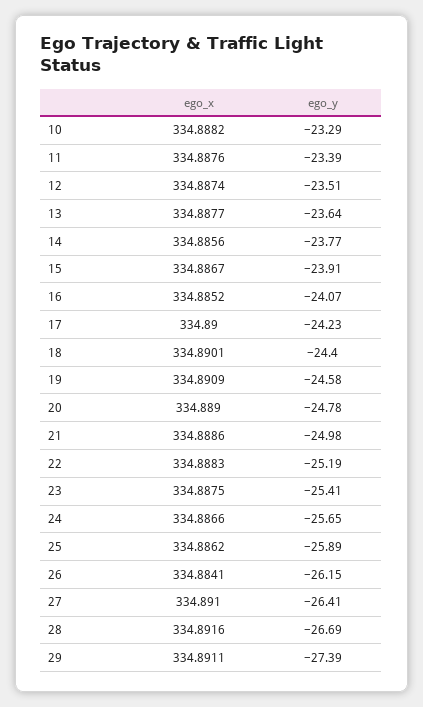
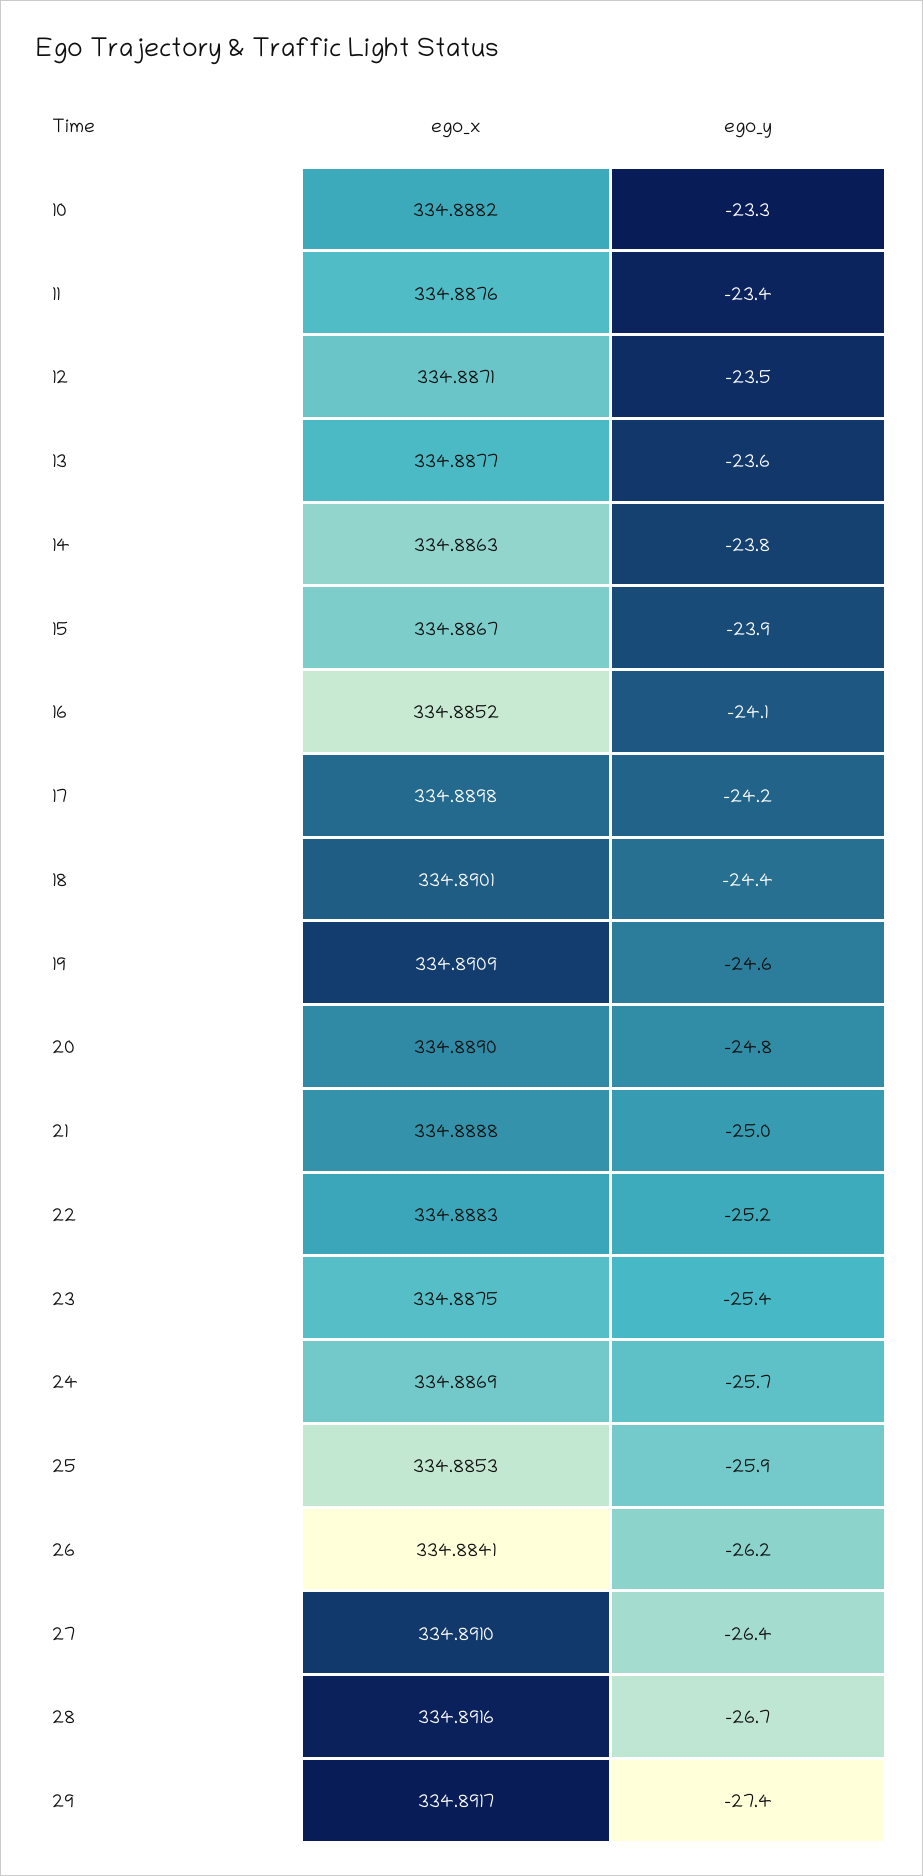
  {
    "ego_x": {
      "10": 334.8882,
      "11": 334.8876,
-     "12": 334.8874,
+     "12": 334.8871,
      "13": 334.8877,
-     "14": 334.8856,
+     "14": 334.8863,
      "15": 334.8867,
      "16": 334.8852,
-     "17": 334.89,
+     "17": 334.8898,
      "18": 334.8901,
      "19": 334.8909,
      "20": 334.889,
-     "21": 334.8886,
+     "21": 334.8888,
      "22": 334.8883,
      "23": 334.8875,
-     "24": 334.8866,
+     "24": 334.8869,
-     "25": 334.8862,
+     "25": 334.8853,
      "26": 334.8841,
      "27": 334.891,
      "28": 334.8916,
-     "29": 334.8911
+     "29": 334.8917
    },
    "ego_y": {
      "10": -23.29,
      "11": -23.39,
      "12": -23.51,
      "13": -23.64,
      "14": -23.77,
      "15": -23.91,
      "16": -24.07,
      "17": -24.23,
      "18": -24.4,
      "19": -24.58,
      "20": -24.78,
      "21": -24.98,
      "22": -25.19,
      "23": -25.41,
      "24": -25.65,
      "25": -25.89,
      "26": -26.15,
      "27": -26.41,
      "28": -26.69,
      "29": -27.39
    }
  }

